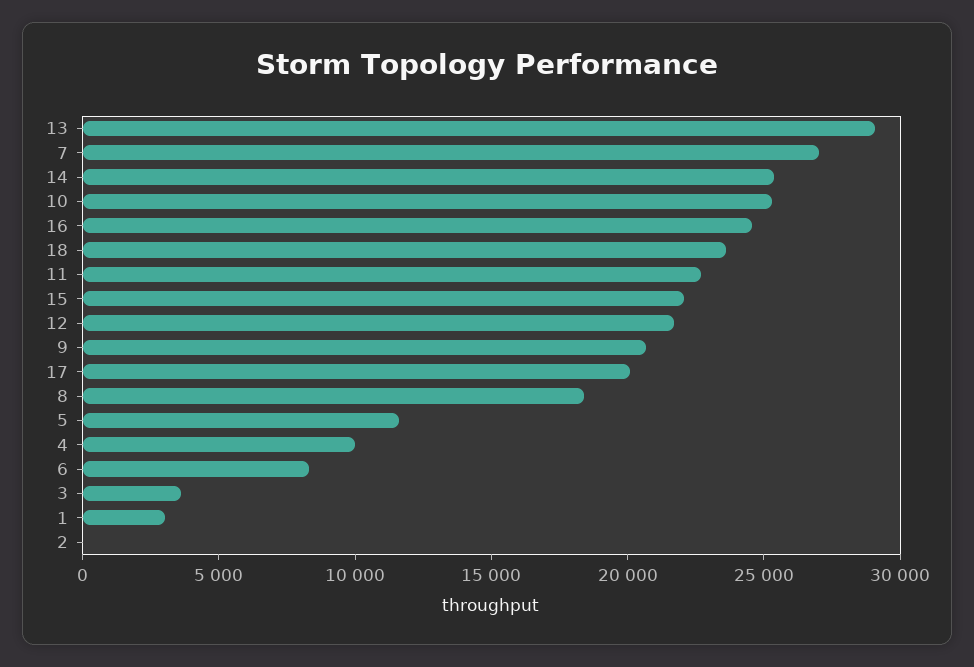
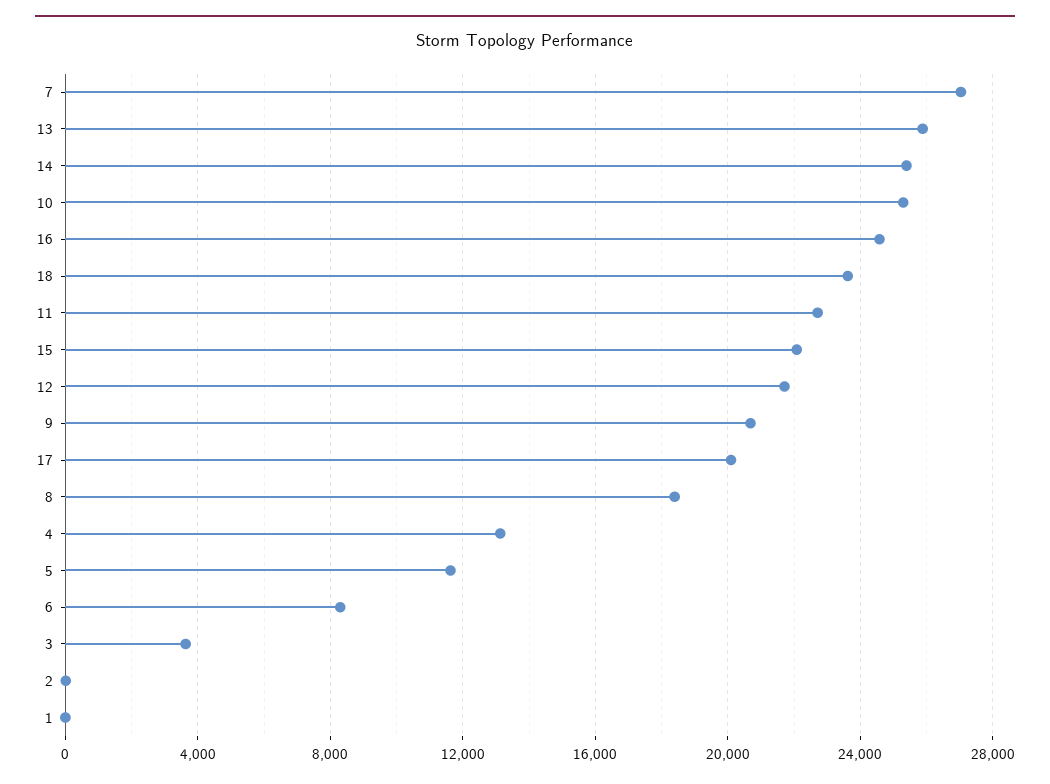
  {
-   "13": 29000,
+   "13": 26000,
    "7": 27000,
    "14": 25500,
    "10": 25500,
    "16": 24500,
    "18": 23500,
    "11": 22500,
    "15": 22000,
    "12": 21500,
    "9": 20500,
    "17": 20000,
    "8": 18500,
    "5": 11500,
-   "4": 10000,
+   "4": 13000,
    "6": 8500,
    "3": 3500,
-   "1": 3000,
+   "1": 0,
    "2": 0
  }

